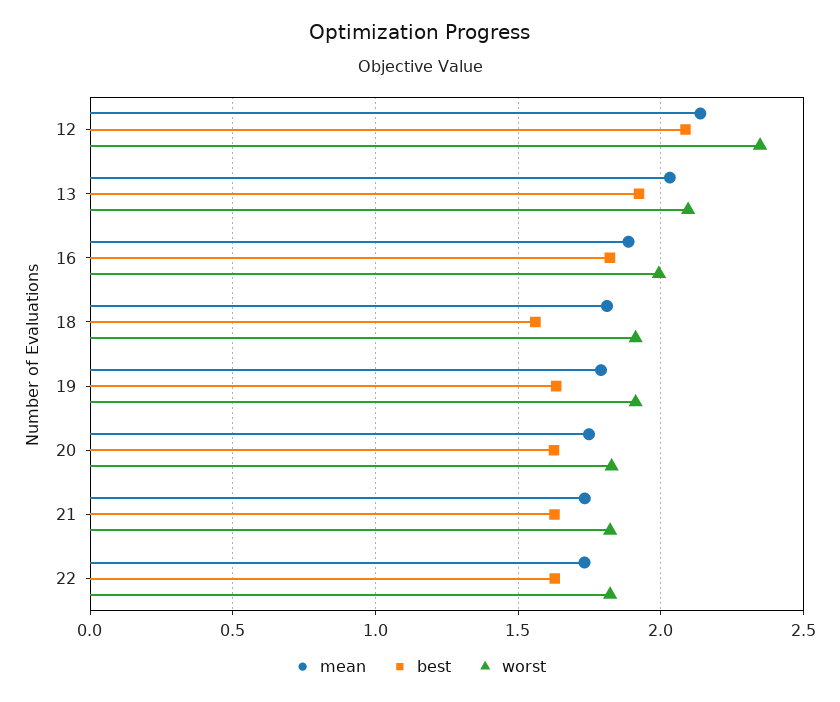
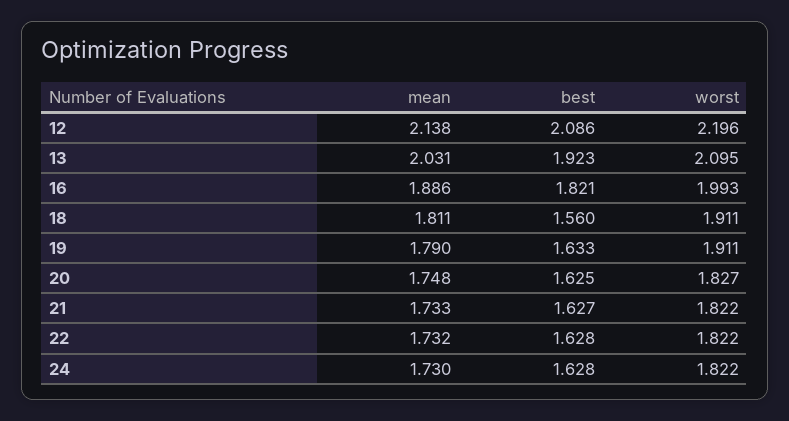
  {
    "mean": {
      "12": 2.138,
      "13": 2.031,
      "16": 1.886,
      "18": 1.811,
      "19": 1.79,
      "20": 1.748,
      "21": 1.733,
-     "22": 1.732
+     "22": 1.732,
+     "24": 1.73
    },
    "best": {
      "12": 2.086,
      "13": 1.923,
      "16": 1.821,
      "18": 1.56,
      "19": 1.633,
      "20": 1.625,
      "21": 1.627,
-     "22": 1.628
+     "22": 1.628,
+     "24": 1.628
    },
    "worst": {
-     "12": 2.35,
+     "12": 2.196,
      "13": 2.095,
      "16": 1.993,
      "18": 1.911,
      "19": 1.911,
      "20": 1.827,
      "21": 1.822,
-     "22": 1.822
+     "22": 1.822,
+     "24": 1.822
    }
  }

